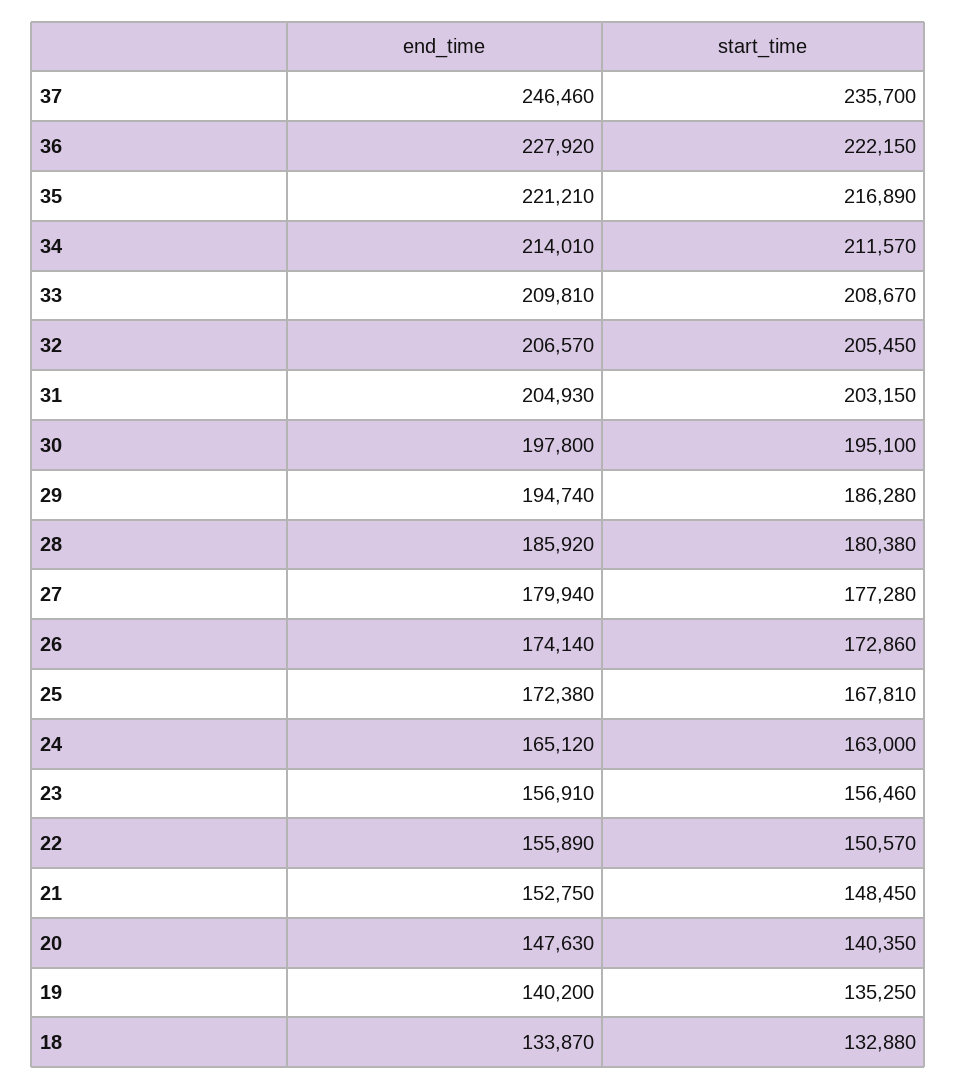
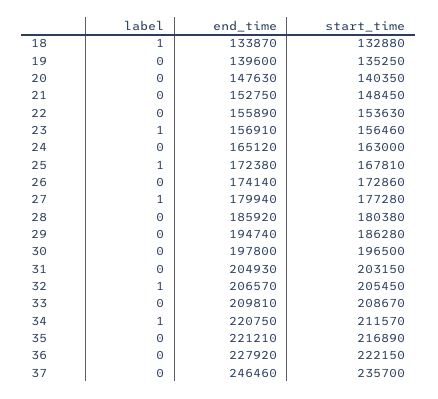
  {
    "end_time": {
      "37": 246460,
      "36": 227920,
      "35": 221210,
-     "34": 214010,
+     "34": 220750,
      "33": 209810,
      "32": 206570,
      "31": 204930,
      "30": 197800,
      "29": 194740,
      "28": 185920,
      "27": 179940,
      "26": 174140,
      "25": 172380,
      "24": 165120,
      "23": 156910,
      "22": 155890,
      "21": 152750,
      "20": 147630,
-     "19": 140200,
+     "19": 139600,
      "18": 133870
    },
    "start_time": {
      "37": 235700,
      "36": 222150,
      "35": 216890,
      "34": 211570,
      "33": 208670,
      "32": 205450,
      "31": 203150,
-     "30": 195100,
+     "30": 196500,
      "29": 186280,
      "28": 180380,
      "27": 177280,
      "26": 172860,
      "25": 167810,
      "24": 163000,
      "23": 156460,
-     "22": 150570,
+     "22": 153630,
      "21": 148450,
      "20": 140350,
      "19": 135250,
      "18": 132880
-   }
+   },
+   "label": {
+     "18": 1,
+     "19": 0,
+     "20": 0,
+     "21": 0,
+     "22": 0,
+     "23": 1,
+     "24": 0,
+     "25": 1,
+     "26": 0,
+     "27": 1,
+     "28": 0,
+     "29": 0,
+     "30": 0,
+     "31": 0,
+     "32": 1,
+     "33": 0,
+     "34": 1,
+     "35": 0,
+     "36": 0,
+     "37": 0
+   }
  }

